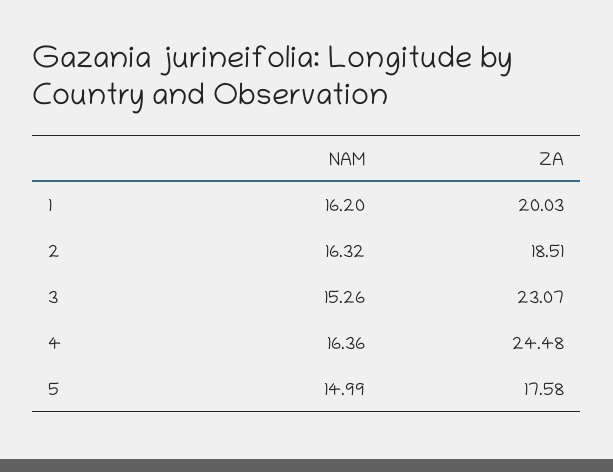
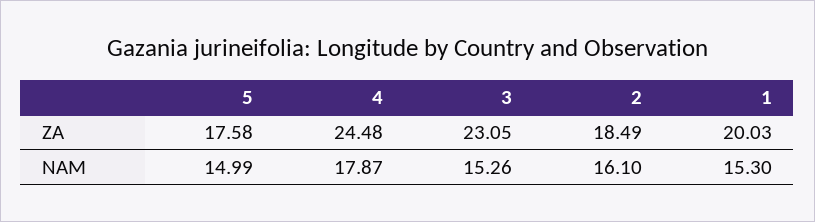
  {
    "NAM": {
-     "1": 16.2,
+     "1": 15.3,
-     "2": 16.32,
+     "2": 16.1,
      "3": 15.26,
-     "4": 16.36,
+     "4": 17.87,
      "5": 14.99
    },
    "ZA": {
      "1": 20.03,
-     "2": 18.51,
+     "2": 18.49,
-     "3": 23.07,
+     "3": 23.05,
      "4": 24.48,
      "5": 17.58
    }
  }

